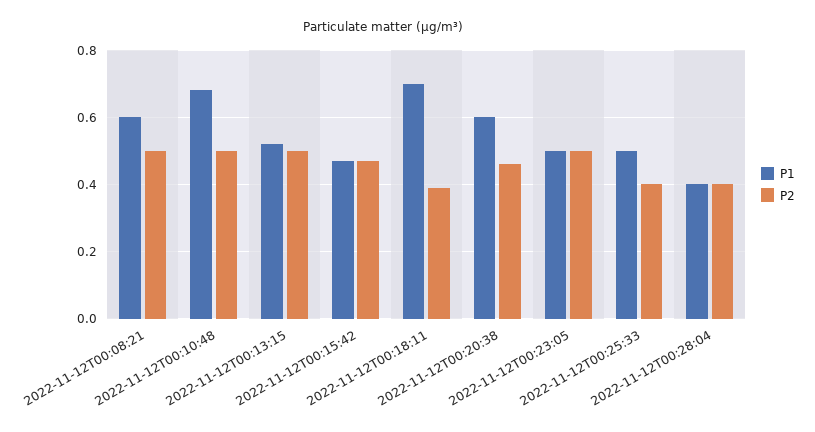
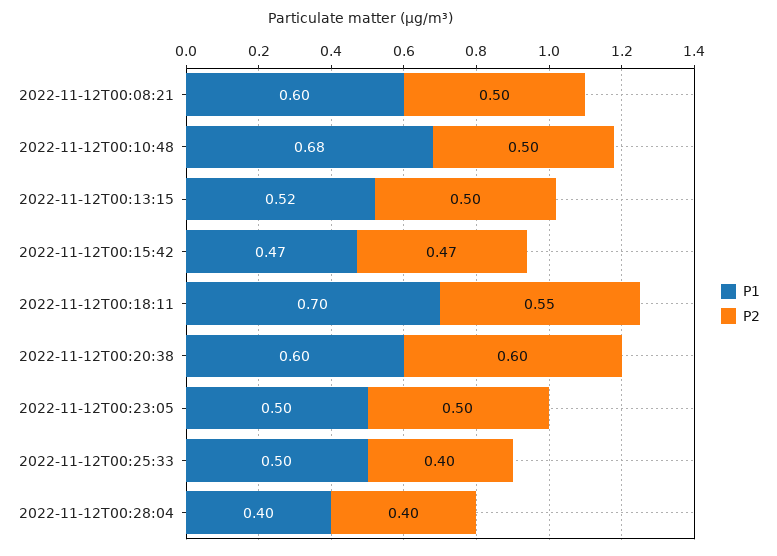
  {
    "P1": {
      "2022-11-12T00:08:21": 0.6,
      "2022-11-12T00:10:48": 0.68,
      "2022-11-12T00:13:15": 0.52,
      "2022-11-12T00:15:42": 0.47,
      "2022-11-12T00:18:11": 0.7,
      "2022-11-12T00:20:38": 0.6,
      "2022-11-12T00:23:05": 0.5,
      "2022-11-12T00:25:33": 0.5,
      "2022-11-12T00:28:04": 0.4
    },
    "P2": {
      "2022-11-12T00:08:21": 0.5,
      "2022-11-12T00:10:48": 0.5,
      "2022-11-12T00:13:15": 0.5,
      "2022-11-12T00:15:42": 0.47,
-     "2022-11-12T00:18:11": 0.4,
+     "2022-11-12T00:18:11": 0.55,
-     "2022-11-12T00:20:38": 0.45,
+     "2022-11-12T00:20:38": 0.6,
      "2022-11-12T00:23:05": 0.5,
      "2022-11-12T00:25:33": 0.4,
      "2022-11-12T00:28:04": 0.4
    }
  }

